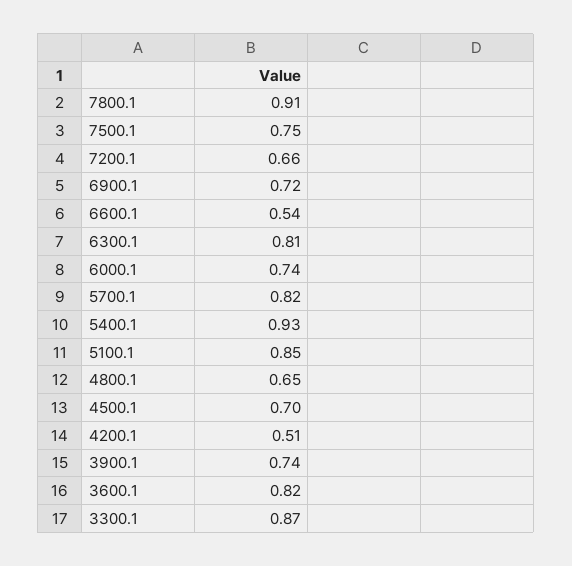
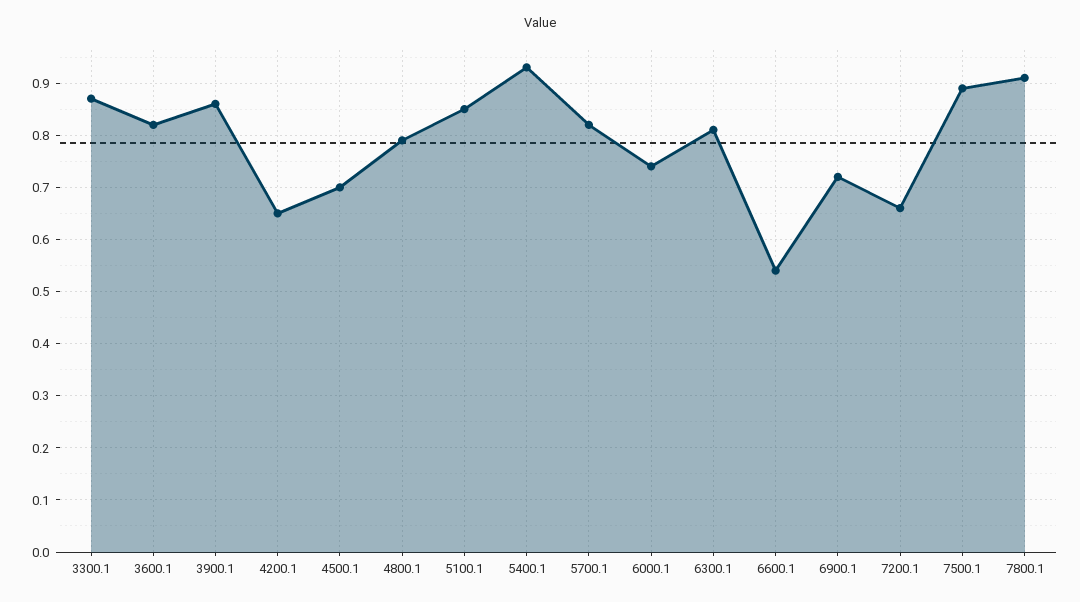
  {
    "7800.1": 0.91,
-   "7500.1": 0.75,
+   "7500.1": 0.9,
    "7200.1": 0.66,
    "6900.1": 0.72,
    "6600.1": 0.54,
    "6300.1": 0.81,
    "6000.1": 0.74,
    "5700.1": 0.82,
    "5400.1": 0.93,
    "5100.1": 0.85,
-   "4800.1": 0.65,
+   "4800.1": 0.8,
    "4500.1": 0.7,
-   "4200.1": 0.51,
+   "4200.1": 0.65,
-   "3900.1": 0.74,
+   "3900.1": 0.85,
    "3600.1": 0.82,
    "3300.1": 0.87
  }

